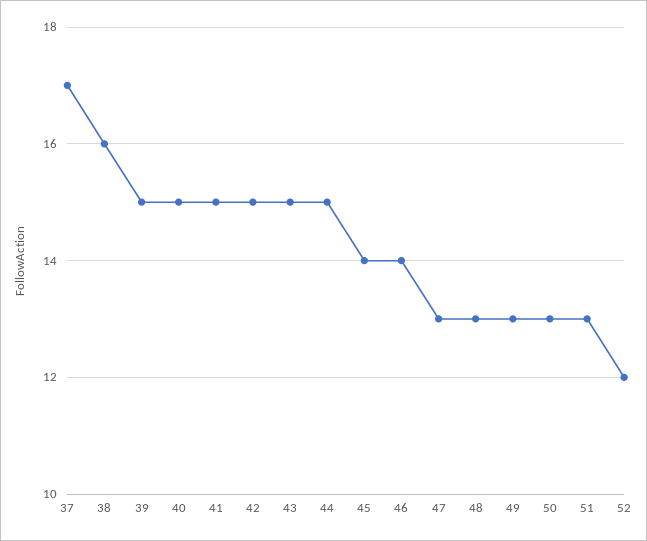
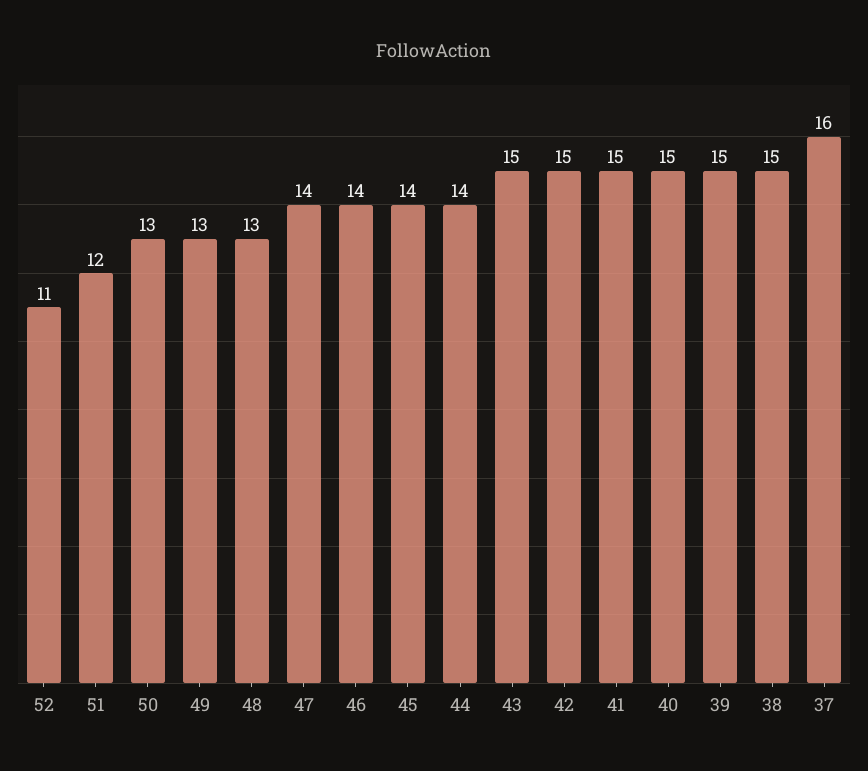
  {
-   "37": 17,
+   "37": 16,
-   "38": 16,
+   "38": 15,
    "39": 15,
    "40": 15,
    "41": 15,
    "42": 15,
    "43": 15,
-   "44": 15,
+   "44": 14,
    "45": 14,
    "46": 14,
-   "47": 13,
+   "47": 14,
    "48": 13,
    "49": 13,
    "50": 13,
-   "51": 13,
+   "51": 12,
-   "52": 12
+   "52": 11
  }

